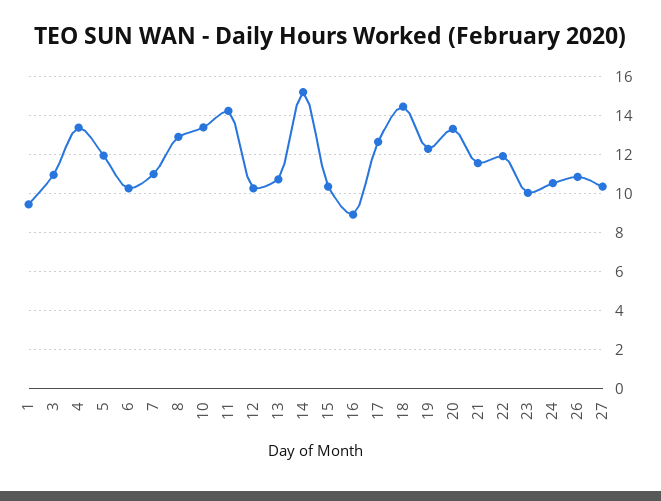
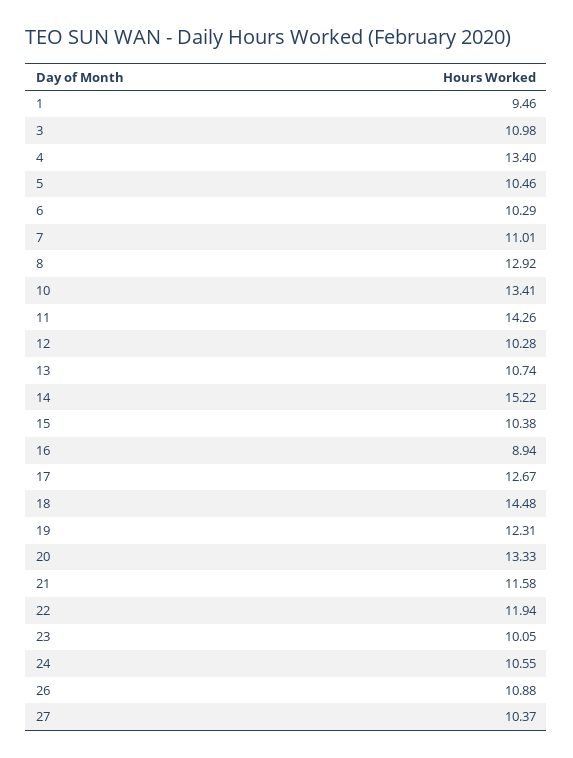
  {
    "1": 9.46,
    "3": 10.98,
    "4": 13.4,
-   "5": 12,
+   "5": 10.46,
    "6": 10.29,
    "7": 11.01,
    "8": 12.92,
    "10": 13.41,
    "11": 14.26,
    "12": 10.28,
    "13": 10.74,
    "14": 15.22,
    "15": 10.38,
    "16": 8.94,
    "17": 12.67,
    "18": 14.48,
    "19": 12.31,
    "20": 13.33,
    "21": 11.58,
    "22": 11.94,
    "23": 10.05,
    "24": 10.55,
    "26": 10.88,
    "27": 10.37
  }

